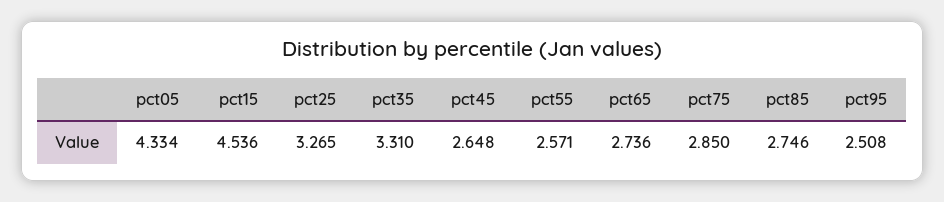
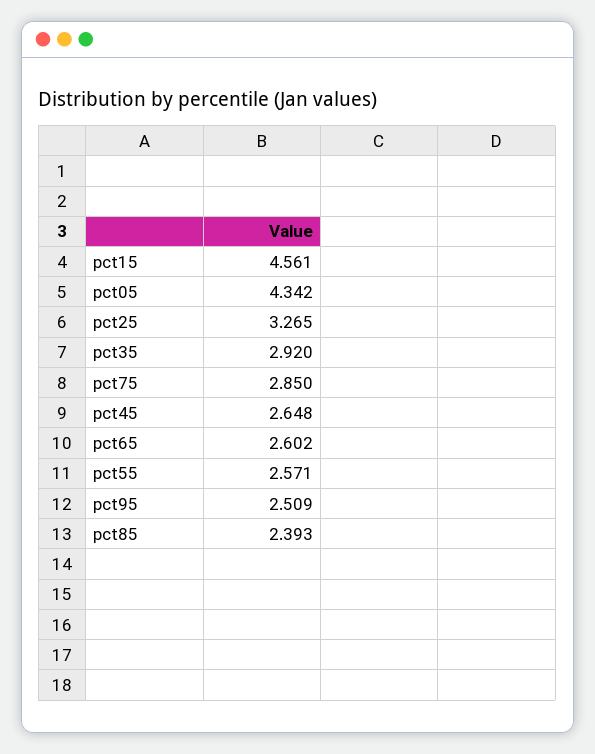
  {
-   "pct05": 4.334,
+   "pct05": 4.342,
-   "pct15": 4.536,
+   "pct15": 4.561,
    "pct25": 3.265,
-   "pct35": 3.31,
+   "pct35": 2.92,
    "pct45": 2.648,
    "pct55": 2.571,
-   "pct65": 2.736,
+   "pct65": 2.602,
    "pct75": 2.85,
-   "pct85": 2.746,
+   "pct85": 2.393,
-   "pct95": 2.508
+   "pct95": 2.509
  }

